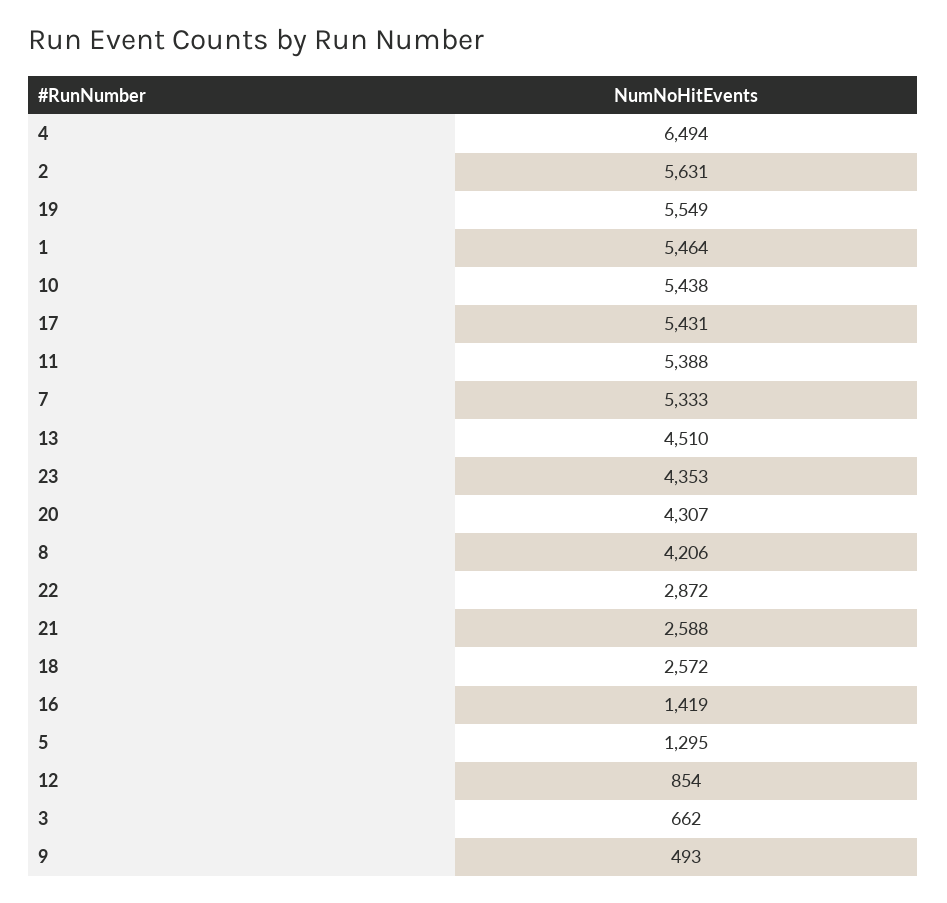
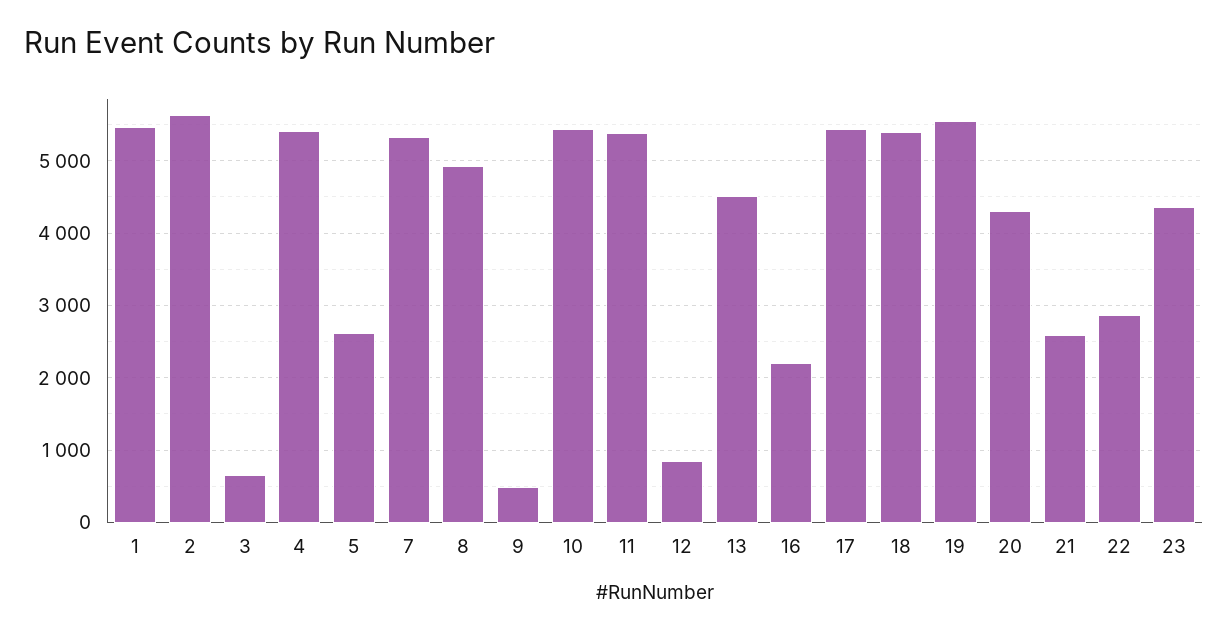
  {
-   "4": 6494,
+   "4": 5400,
    "2": 5631,
    "19": 5549,
    "1": 5464,
    "10": 5438,
    "17": 5431,
    "11": 5388,
    "7": 5333,
    "13": 4510,
    "23": 4353,
    "20": 4307,
-   "8": 4206,
+   "8": 4900,
    "22": 2872,
    "21": 2588,
-   "18": 2572,
+   "18": 5400,
-   "16": 1419,
+   "16": 2200,
-   "5": 1295,
+   "5": 2600,
    "12": 854,
    "3": 662,
    "9": 493
  }

